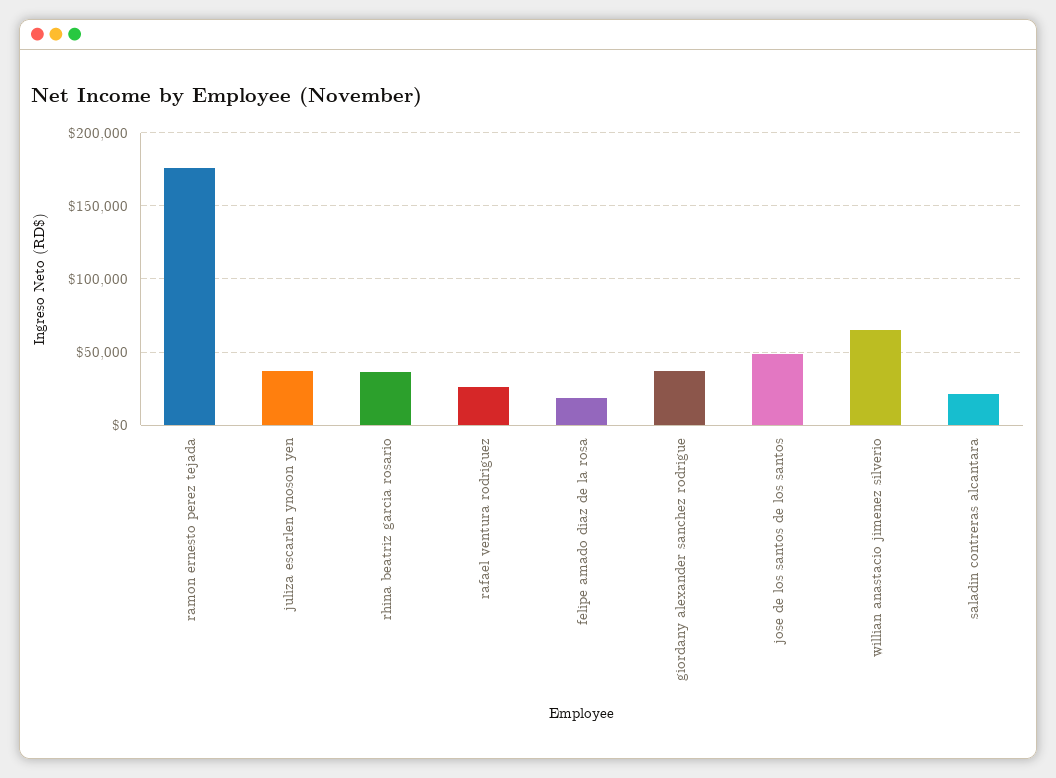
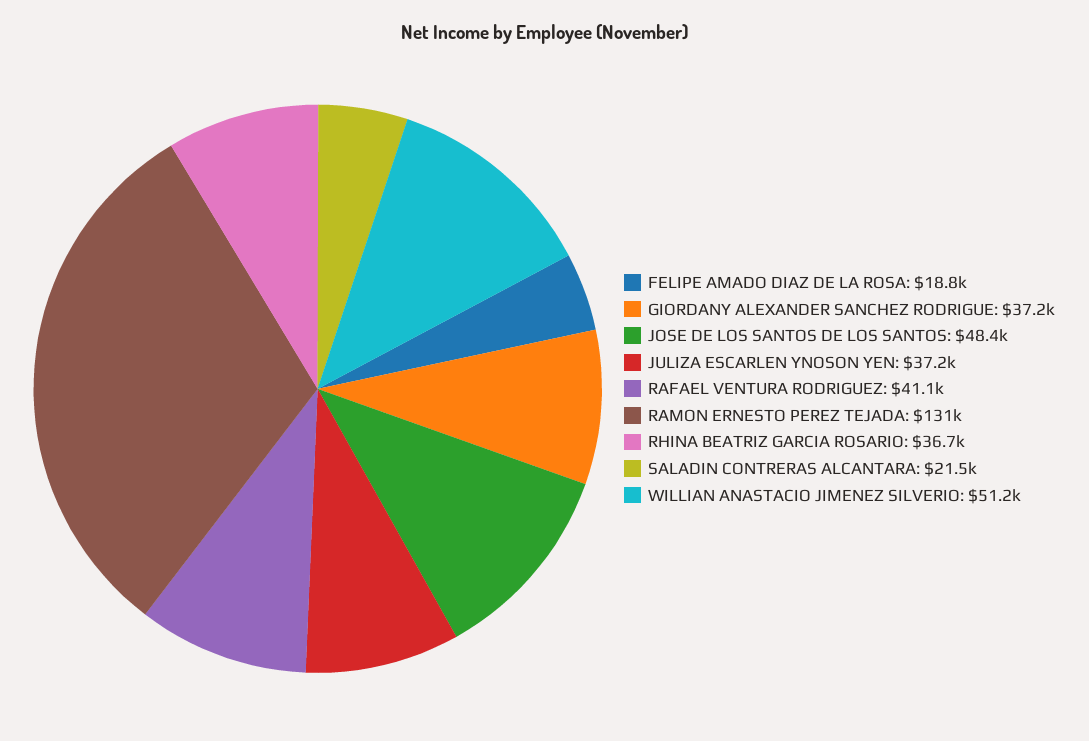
  {
-   "ramon ernesto perez tejada": 175000,
+   "ramon ernesto perez tejada": 131000,
    "juliza escarlen ynoson yen": 37200,
    "rhina beatriz garcia rosario": 36700,
-   "rafael ventura rodriguez": 25000,
+   "rafael ventura rodriguez": 41100,
    "felipe amado diaz de la rosa": 18800,
    "giordany alexander sanchez rodrigue": 37200,
    "jose de los santos de los santos": 48400,
-   "willian anastacio jimenez silverio": 65000,
+   "willian anastacio jimenez silverio": 51200,
    "saladin contreras alcantara": 21500
  }

